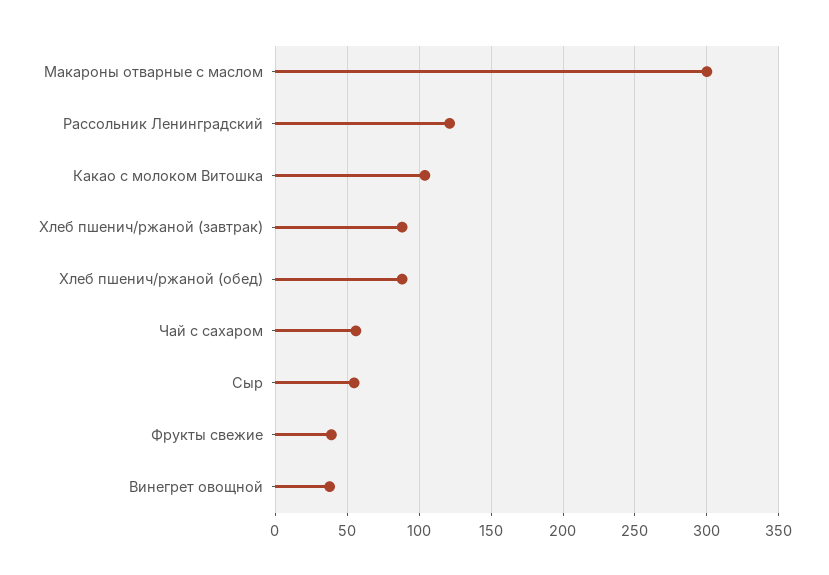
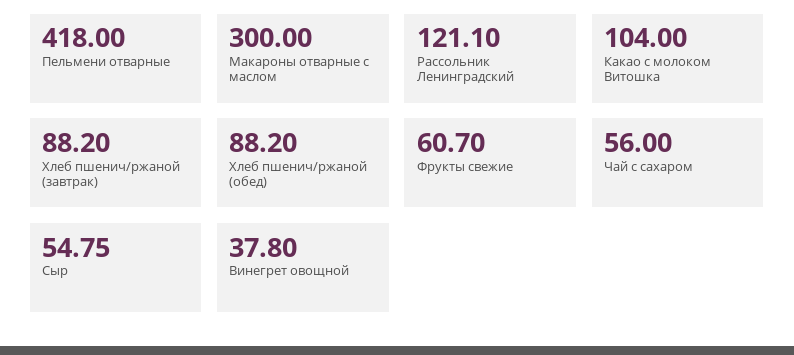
  {
    "Макароны отварные с маслом": 300,
    "Рассольник Ленинградский": 121.1,
    "Какао с молоком Витошка": 104,
    "Хлеб пшенич/ржаной (завтрак)": 88.2,
    "Хлеб пшенич/ржаной (обед)": 88.2,
    "Чай с сахаром": 56,
    "Сыр": 54.75,
-   "Фрукты свежие": 40,
+   "Фрукты свежие": 60.7,
-   "Винегрет овощной": 37.8
+   "Винегрет овощной": 37.8,
+   "Пельмени отварные": 418
  }

